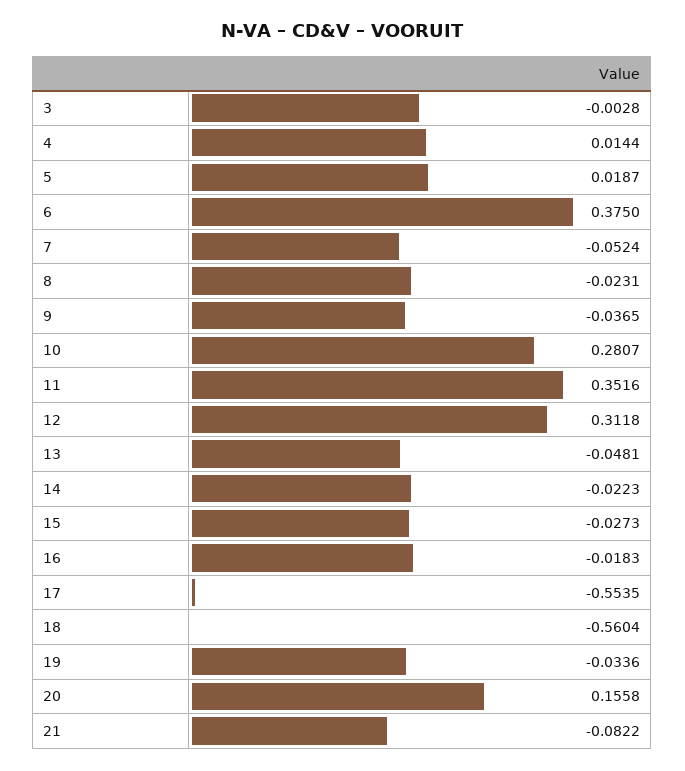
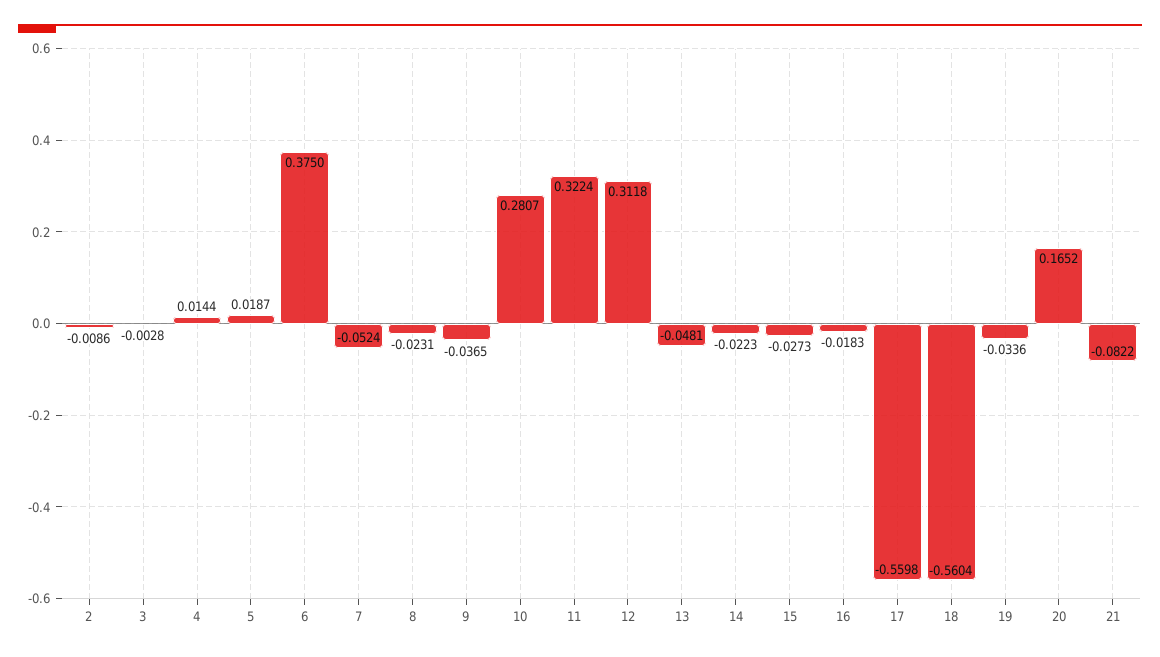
  {
    "3": -0.0028,
    "4": 0.0144,
    "5": 0.0187,
    "6": 0.375,
    "7": -0.0524,
    "8": -0.0231,
    "9": -0.0365,
    "10": 0.2807,
-   "11": 0.3516,
+   "11": 0.3224,
    "12": 0.3118,
    "13": -0.0481,
    "14": -0.0223,
    "15": -0.0273,
    "16": -0.0183,
-   "17": -0.5535,
+   "17": -0.5598,
    "18": -0.5604,
    "19": -0.0336,
-   "20": 0.1558,
+   "20": 0.1652,
-   "21": -0.0822
+   "21": -0.0822,
+   "2": -0.0086
  }

